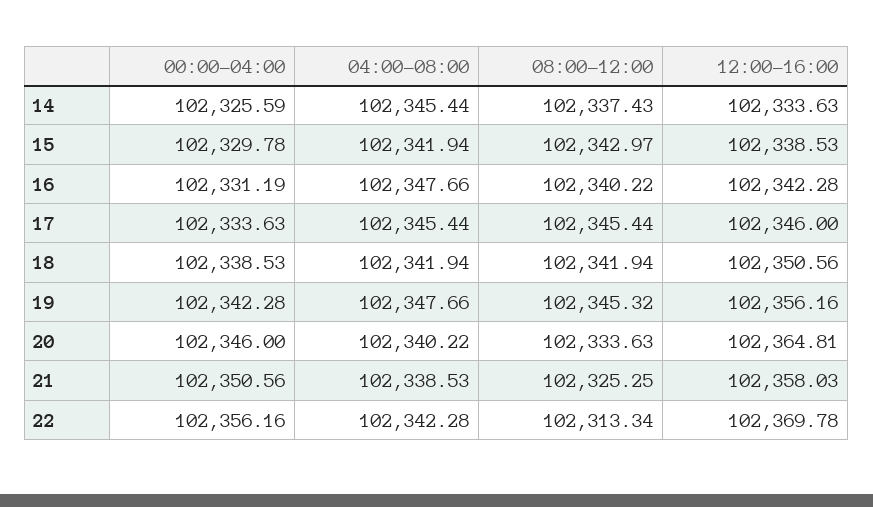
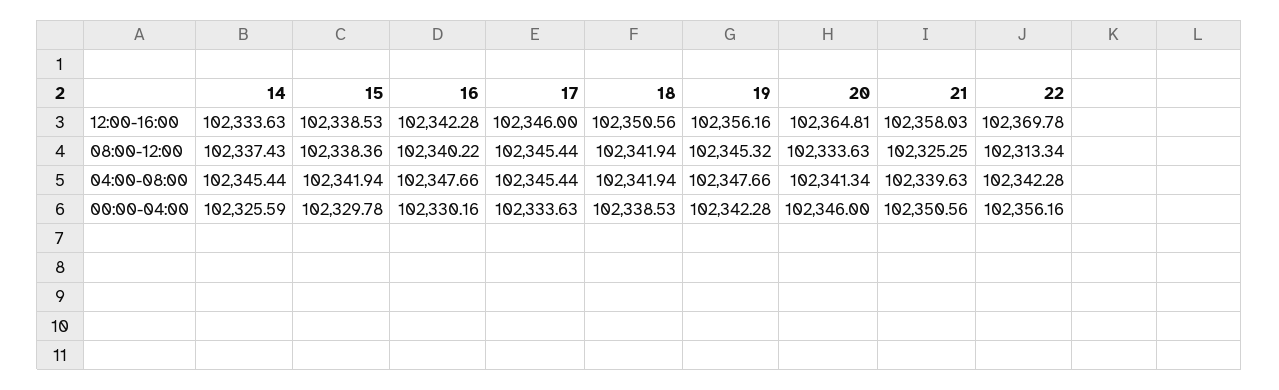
  {
    "00:00-04:00": {
      "14": 102325.59,
      "15": 102329.78,
-     "16": 102331.19,
+     "16": 102330.16,
      "17": 102333.63,
      "18": 102338.53,
      "19": 102342.28,
      "20": 102346,
      "21": 102350.56,
      "22": 102356.16
    },
    "04:00-08:00": {
      "14": 102345.44,
      "15": 102341.94,
      "16": 102347.66,
      "17": 102345.44,
      "18": 102341.94,
      "19": 102347.66,
-     "20": 102340.22,
+     "20": 102341.34,
-     "21": 102338.53,
+     "21": 102339.63,
      "22": 102342.28
    },
    "08:00-12:00": {
      "14": 102337.43,
-     "15": 102342.97,
+     "15": 102338.36,
      "16": 102340.22,
      "17": 102345.44,
      "18": 102341.94,
      "19": 102345.32,
      "20": 102333.63,
      "21": 102325.25,
      "22": 102313.34
    },
    "12:00-16:00": {
      "14": 102333.63,
      "15": 102338.53,
      "16": 102342.28,
      "17": 102346,
      "18": 102350.56,
      "19": 102356.16,
      "20": 102364.81,
      "21": 102358.03,
      "22": 102369.78
    }
  }

